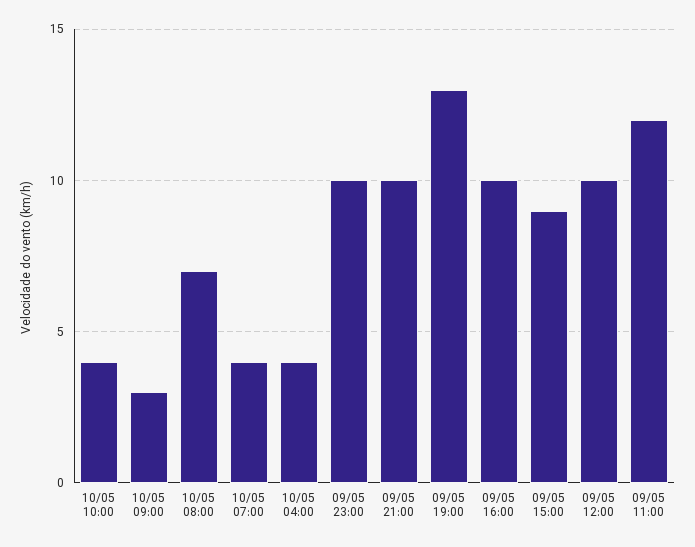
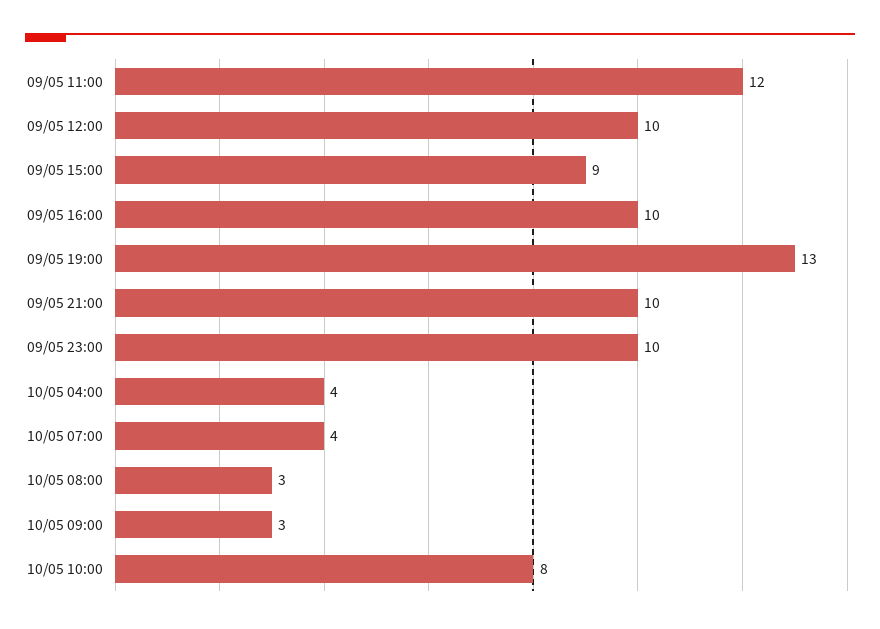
  {
-   "10/05 10:00": 4,
+   "10/05 10:00": 8,
    "10/05 09:00": 3,
-   "10/05 08:00": 7,
+   "10/05 08:00": 3,
    "10/05 07:00": 4,
    "10/05 04:00": 4,
    "09/05 23:00": 10,
    "09/05 21:00": 10,
    "09/05 19:00": 13,
    "09/05 16:00": 10,
    "09/05 15:00": 9,
    "09/05 12:00": 10,
    "09/05 11:00": 12
  }

